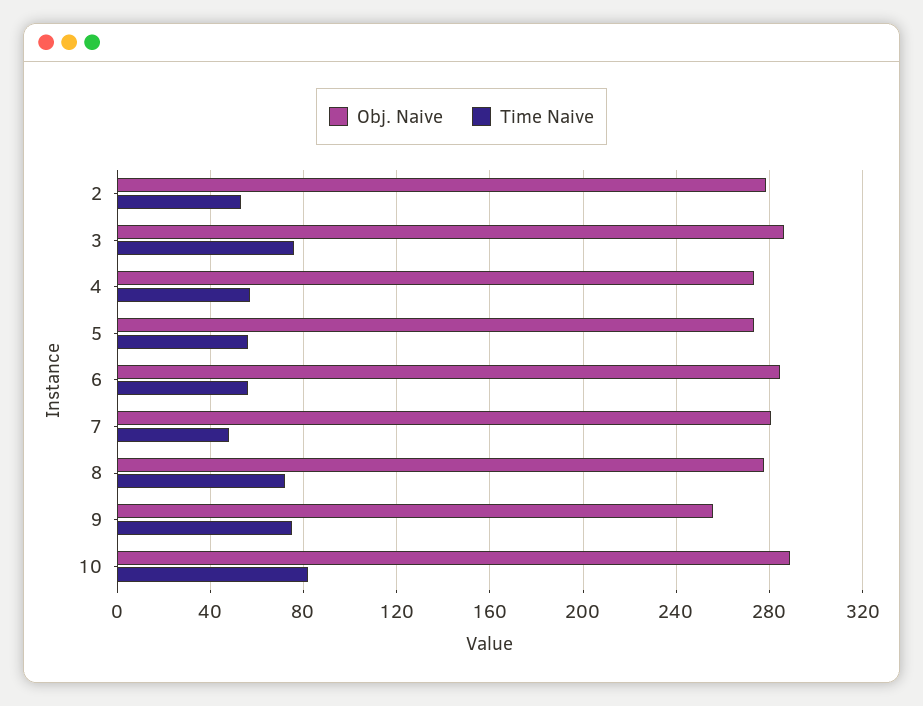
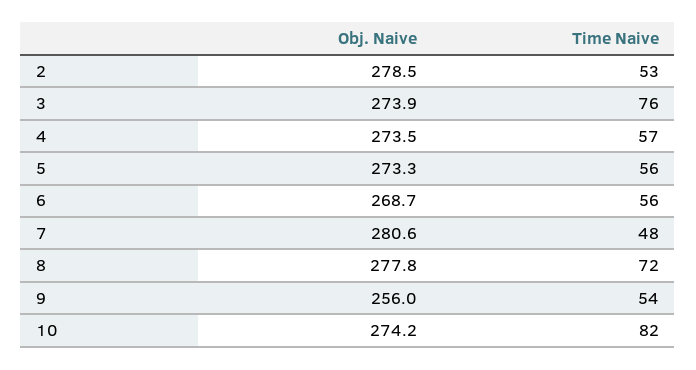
  {
    "Obj. Naive": {
      "2": 278.5,
-     "3": 285,
+     "3": 273.9,
      "4": 273.5,
      "5": 273.3,
-     "6": 285,
+     "6": 268.7,
      "7": 280.6,
      "8": 277.8,
      "9": 256,
-     "10": 290
+     "10": 274.2
    },
    "Time Naive": {
      "2": 53,
      "3": 76,
      "4": 57,
      "5": 56,
      "6": 56,
      "7": 48,
      "8": 72,
-     "9": 75,
+     "9": 54,
      "10": 82
    }
  }

